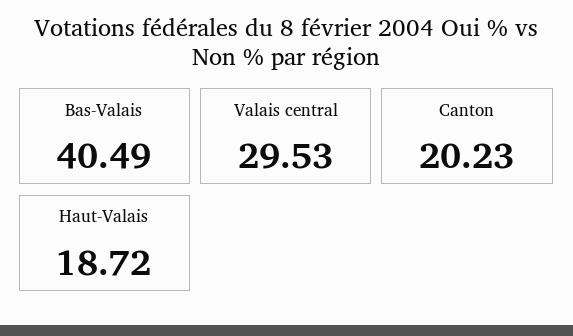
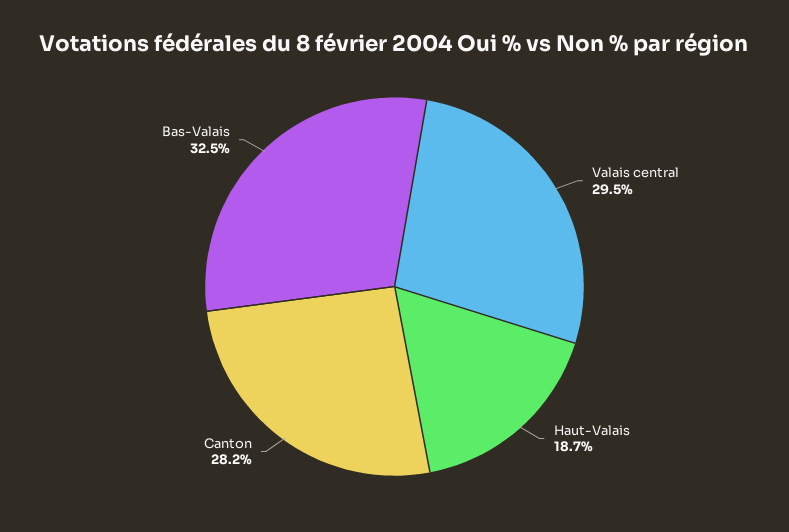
  {
-   "Bas-Valais": 40.49,
+   "Bas-Valais": 32.5,
    "Valais central": 29.53,
-   "Canton": 20.23,
+   "Canton": 28.2,
    "Haut-Valais": 18.72
  }

